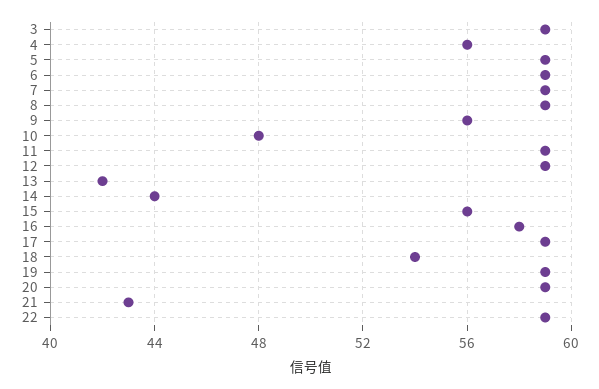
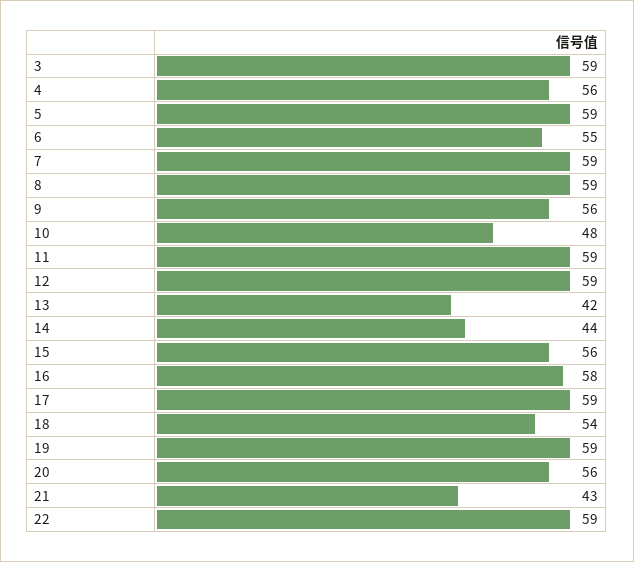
  {
    "3": 59,
    "4": 56,
    "5": 59,
-   "6": 59,
+   "6": 55,
    "7": 59,
    "8": 59,
    "9": 56,
    "10": 48,
    "11": 59,
    "12": 59,
    "13": 42,
    "14": 44,
    "15": 56,
    "16": 58,
    "17": 59,
    "18": 54,
    "19": 59,
-   "20": 59,
+   "20": 56,
    "21": 43,
    "22": 59
  }

